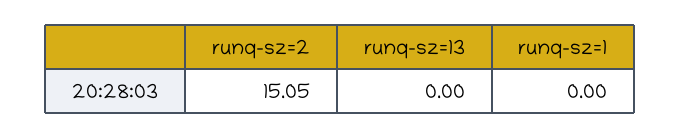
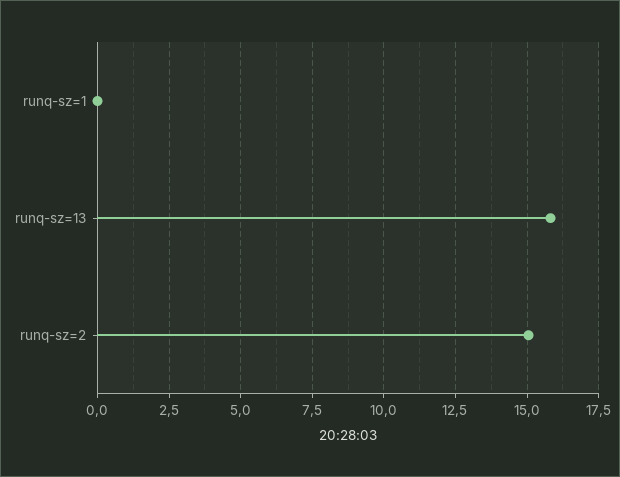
  {
    "runq-sz=2": 15.05,
-   "runq-sz=13": 0,
+   "runq-sz=13": 15.75,
    "runq-sz=1": 0
  }

